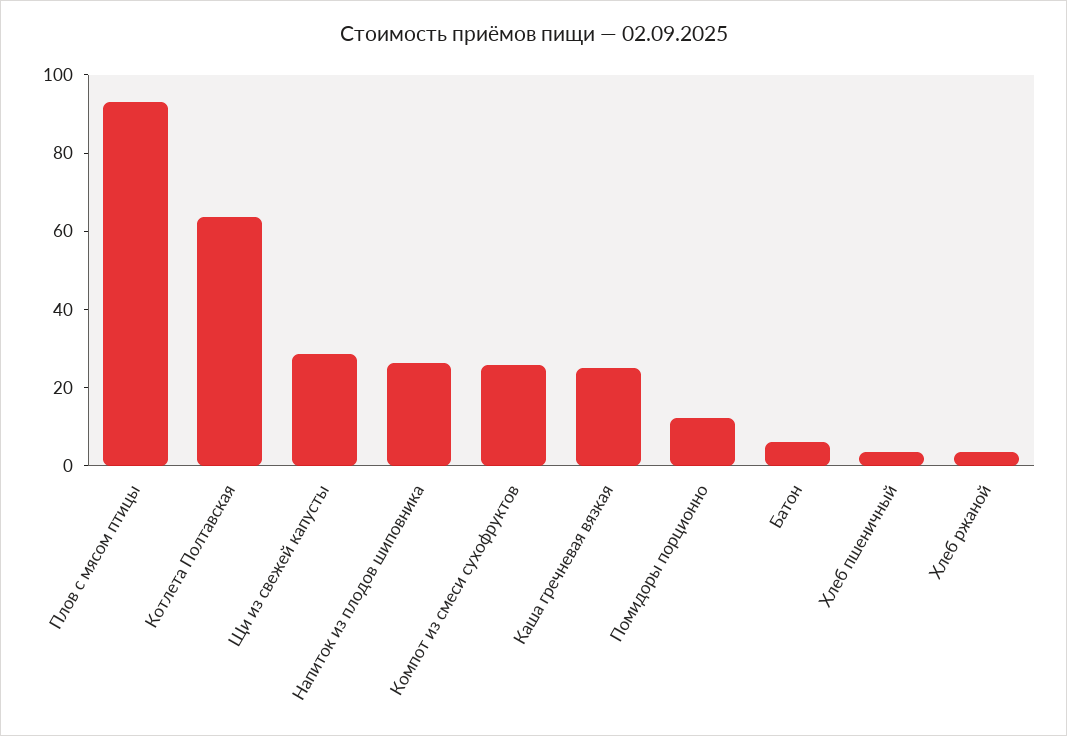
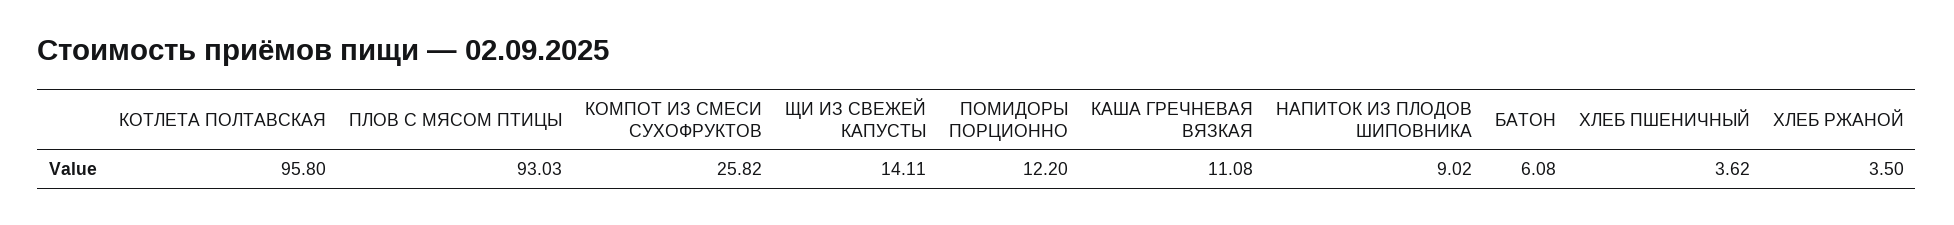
  {
    "Плов с мясом птицы": 93.03,
-   "Котлета Полтавская": 65,
+   "Котлета Полтавская": 95.8,
-   "Щи из свежей капусты": 30,
+   "Щи из свежей капусты": 14.11,
-   "Напиток из плодов шиповника": 25,
+   "Напиток из плодов шиповника": 9.02,
    "Компот из смеси сухофруктов": 25.82,
-   "Каша гречневая вязкая": 25,
+   "Каша гречневая вязкая": 11.08,
    "Помидоры порционно": 12.2,
    "Батон": 6.08,
    "Хлеб пшеничный": 3.62,
    "Хлеб ржаной": 3.5
  }

